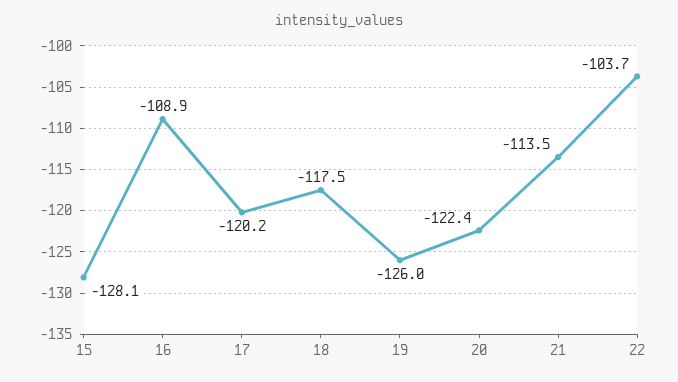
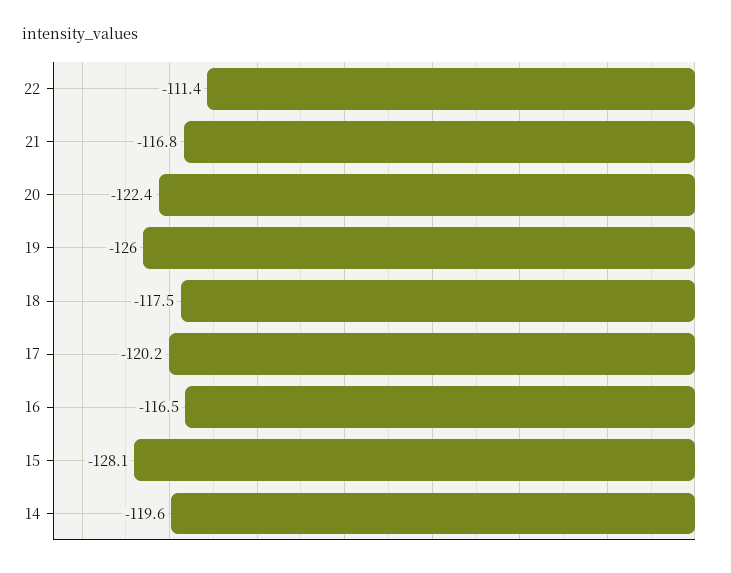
  {
    "15": -128.1,
-   "16": -108.9,
+   "16": -116.5,
    "17": -120.2,
    "18": -117.5,
    "19": -126,
    "20": -122.4,
-   "21": -113.5,
+   "21": -116.8,
-   "22": -103.7
+   "22": -111.4,
+   "14": -119.6
  }

